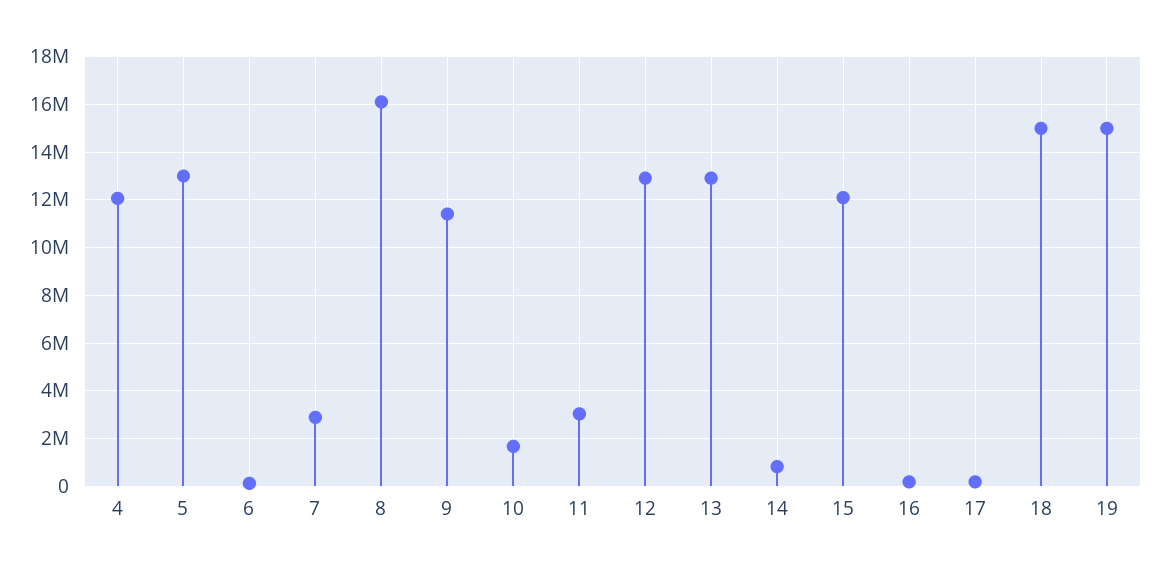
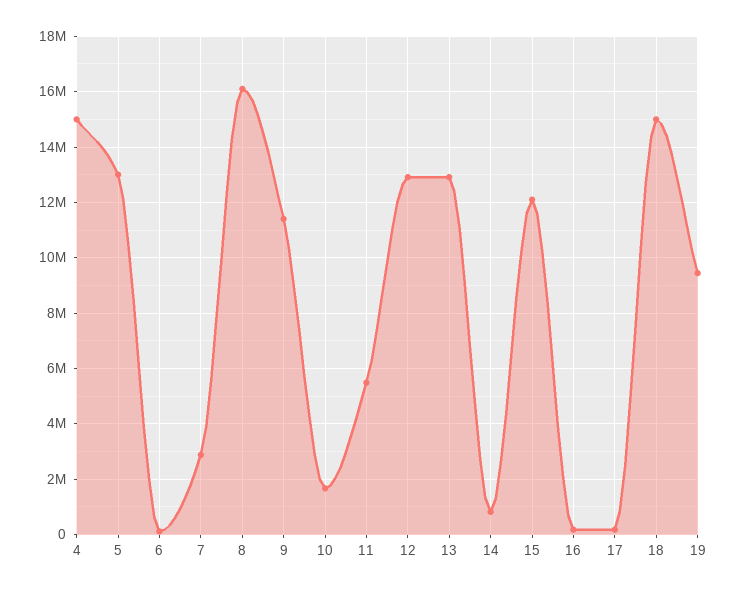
  {
-   "4": 12000000,
+   "4": 15000000,
    "5": 13000000,
    "6": 0,
    "7": 3000000,
    "8": 16000000,
    "9": 11500000,
    "10": 1750000,
-   "11": 3000000,
+   "11": 5500000,
    "12": 13000000,
    "13": 13000000,
    "14": 750000,
    "15": 12000000,
    "16": 250000,
    "17": 250000,
    "18": 15000000,
-   "19": 15000000
+   "19": 9500000
  }

